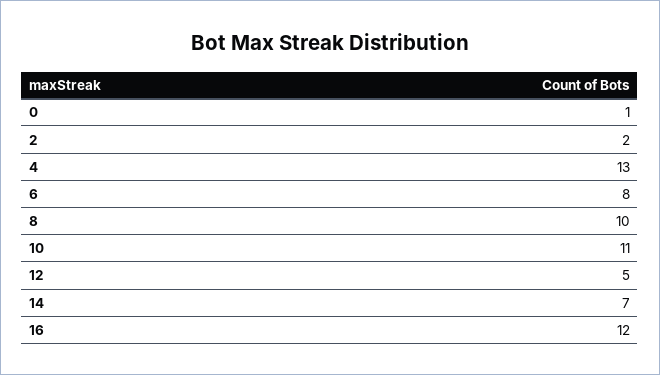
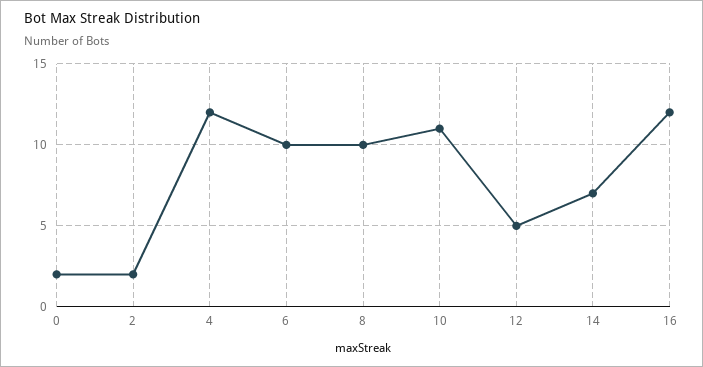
  {
-   "0": 1,
+   "0": 2,
    "2": 2,
-   "4": 13,
+   "4": 12,
-   "6": 8,
+   "6": 10,
    "8": 10,
    "10": 11,
    "12": 5,
    "14": 7,
    "16": 12
  }

